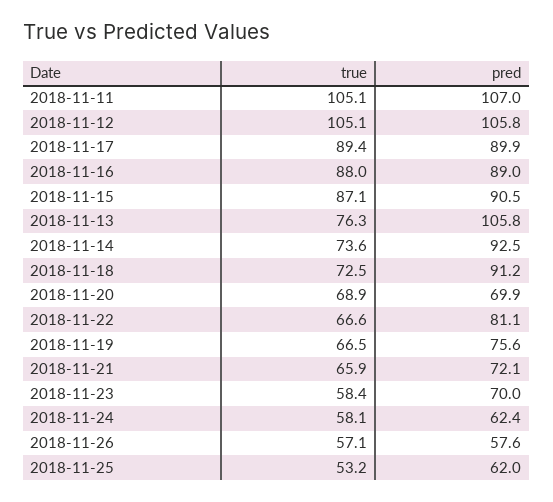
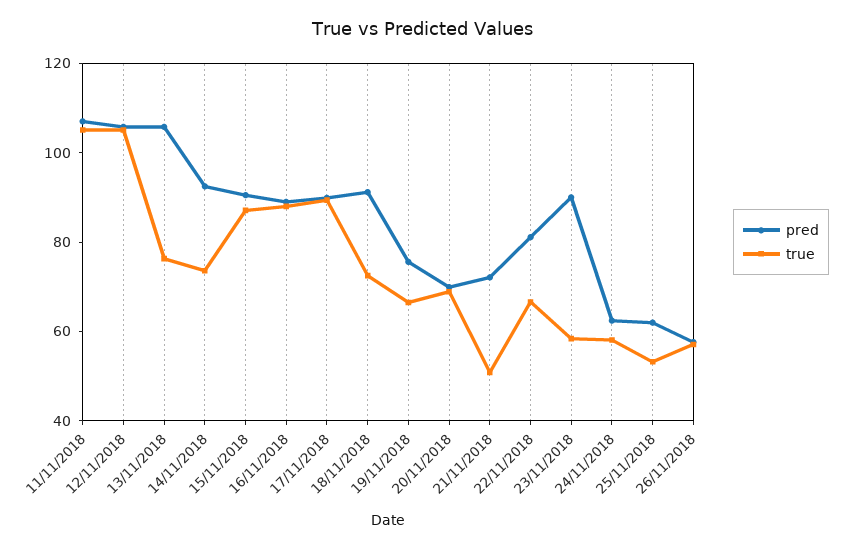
  {
    "true": {
      "2018-11-11": 105.1,
      "2018-11-12": 105.1,
      "2018-11-17": 89.4,
      "2018-11-16": 88,
      "2018-11-15": 87.1,
      "2018-11-13": 76.3,
      "2018-11-14": 73.6,
      "2018-11-18": 72.5,
      "2018-11-20": 68.9,
      "2018-11-22": 66.6,
      "2018-11-19": 66.5,
-     "2018-11-21": 65.9,
+     "2018-11-21": 50,
      "2018-11-23": 58.4,
      "2018-11-24": 58.1,
      "2018-11-26": 57.1,
      "2018-11-25": 53.2
    },
    "pred": {
      "2018-11-11": 107,
      "2018-11-12": 105.8,
      "2018-11-17": 89.9,
      "2018-11-16": 89,
      "2018-11-15": 90.5,
      "2018-11-13": 105.8,
      "2018-11-14": 92.5,
      "2018-11-18": 91.2,
      "2018-11-20": 69.9,
      "2018-11-22": 81.1,
      "2018-11-19": 75.6,
      "2018-11-21": 72.1,
-     "2018-11-23": 70,
+     "2018-11-23": 90,
      "2018-11-24": 62.4,
      "2018-11-26": 57.6,
      "2018-11-25": 62
    }
  }

